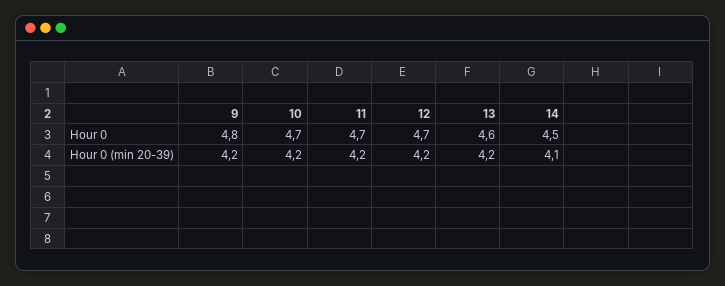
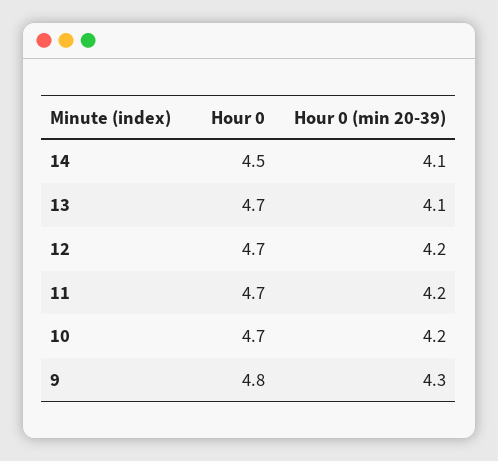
  {
    "9": {
      "Hour 0": 4.8,
-     "Hour 0 (min 20-39)": 4.2
+     "Hour 0 (min 20-39)": 4.3
    },
    "10": {
      "Hour 0": 4.7,
      "Hour 0 (min 20-39)": 4.2
    },
    "11": {
      "Hour 0": 4.7,
      "Hour 0 (min 20-39)": 4.2
    },
    "12": {
      "Hour 0": 4.7,
      "Hour 0 (min 20-39)": 4.2
    },
    "13": {
-     "Hour 0": 4.6,
+     "Hour 0": 4.7,
-     "Hour 0 (min 20-39)": 4.2
+     "Hour 0 (min 20-39)": 4.1
    },
    "14": {
      "Hour 0": 4.5,
      "Hour 0 (min 20-39)": 4.1
    }
  }

